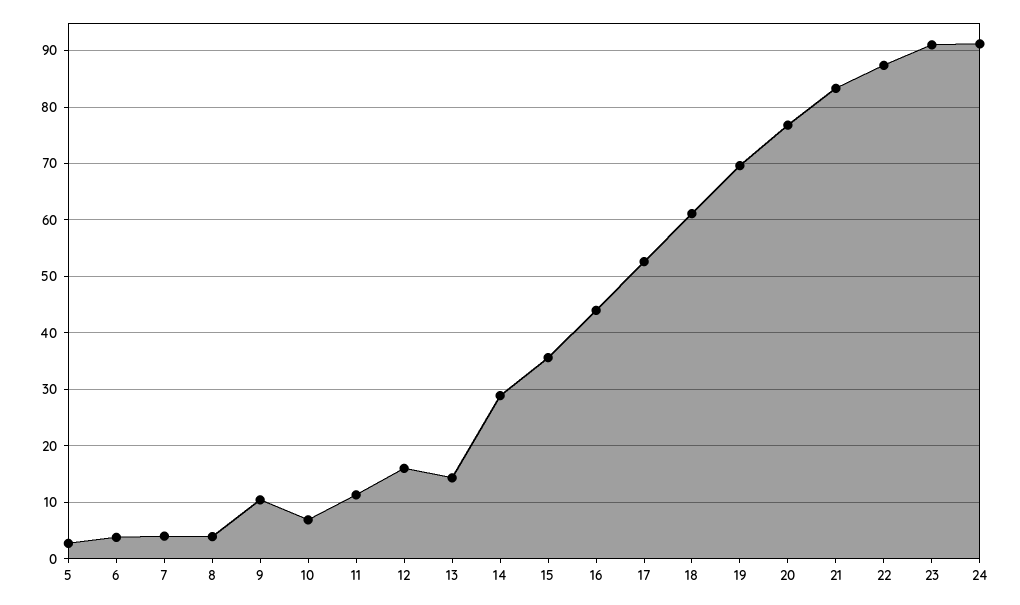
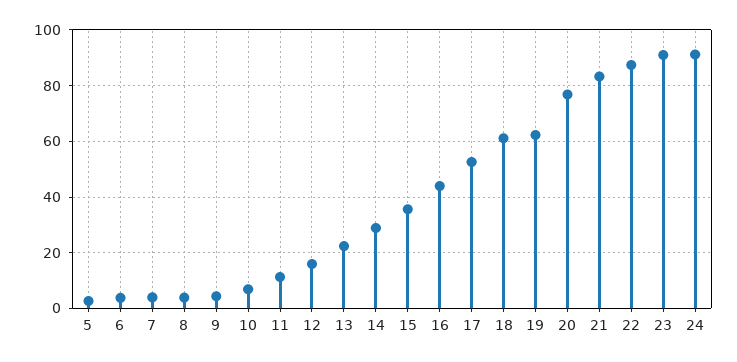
  {
    "5": 2,
    "6": 4,
    "7": 4,
    "8": 4,
-   "9": 10,
+   "9": 5,
    "10": 6,
    "11": 12,
    "12": 16,
-   "13": 14,
+   "13": 22.5,
    "14": 28,
    "15": 36,
    "16": 44,
    "17": 52,
    "18": 62,
-   "19": 70,
+   "19": 62.5,
    "20": 76,
    "21": 84,
    "22": 88,
    "23": 92,
    "24": 92
  }

